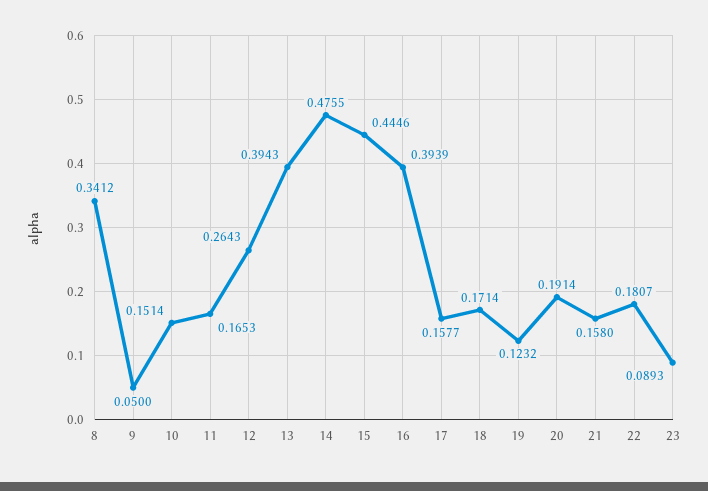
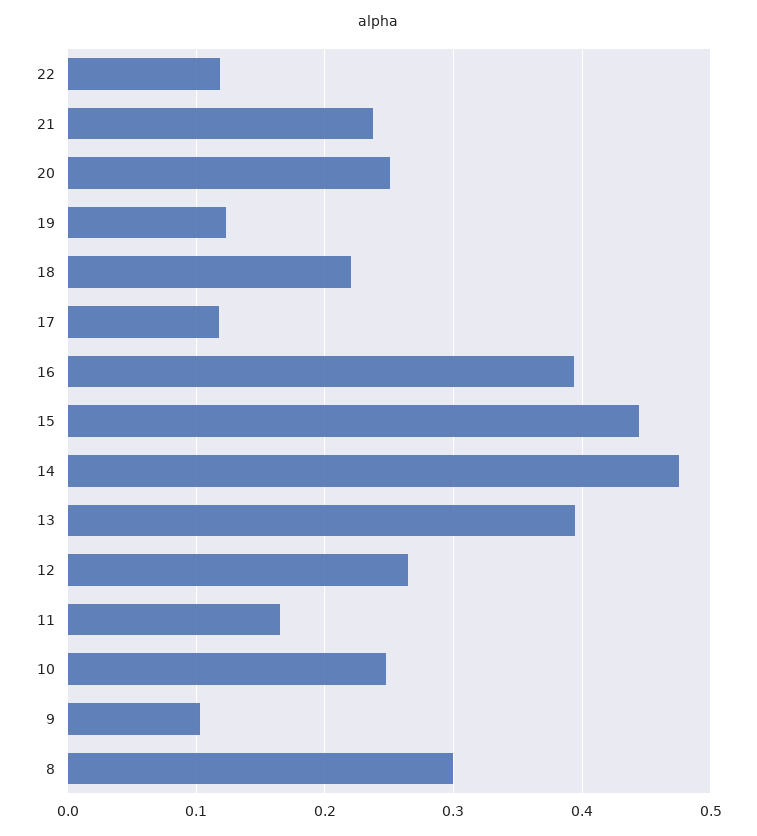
  {
-   "8": 0.3412,
+   "8": 0.3,
-   "9": 0.05,
+   "9": 0.1,
-   "10": 0.1514,
+   "10": 0.25,
    "11": 0.1653,
    "12": 0.2643,
    "13": 0.3943,
    "14": 0.4755,
    "15": 0.4446,
    "16": 0.3939,
-   "17": 0.1577,
+   "17": 0.12,
-   "18": 0.1714,
+   "18": 0.22,
    "19": 0.1232,
-   "20": 0.1914,
+   "20": 0.25,
-   "21": 0.158,
+   "21": 0.24,
-   "22": 0.1807,
+   "22": 0.12
-   "23": 0.0893
  }

